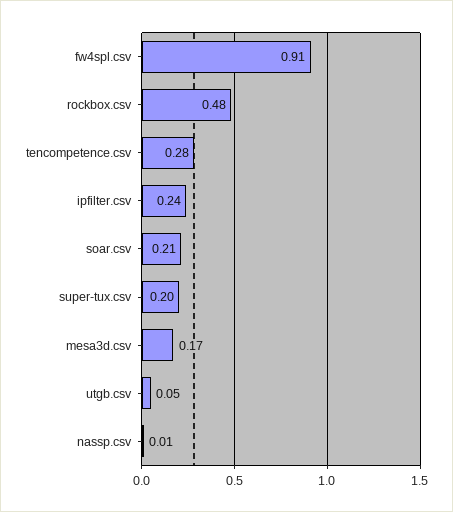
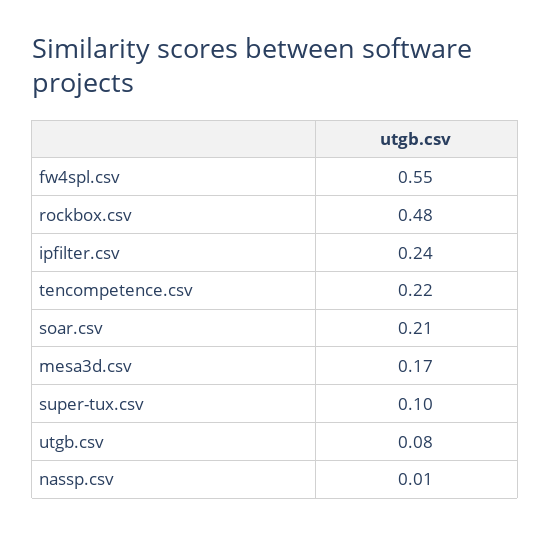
  {
-   "fw4spl.csv": 0.91,
+   "fw4spl.csv": 0.55,
    "rockbox.csv": 0.48,
-   "tencompetence.csv": 0.28,
+   "tencompetence.csv": 0.22,
    "ipfilter.csv": 0.24,
    "soar.csv": 0.21,
-   "super-tux.csv": 0.2,
+   "super-tux.csv": 0.1,
    "mesa3d.csv": 0.17,
-   "utgb.csv": 0.05,
+   "utgb.csv": 0.08,
    "nassp.csv": 0.01
  }

